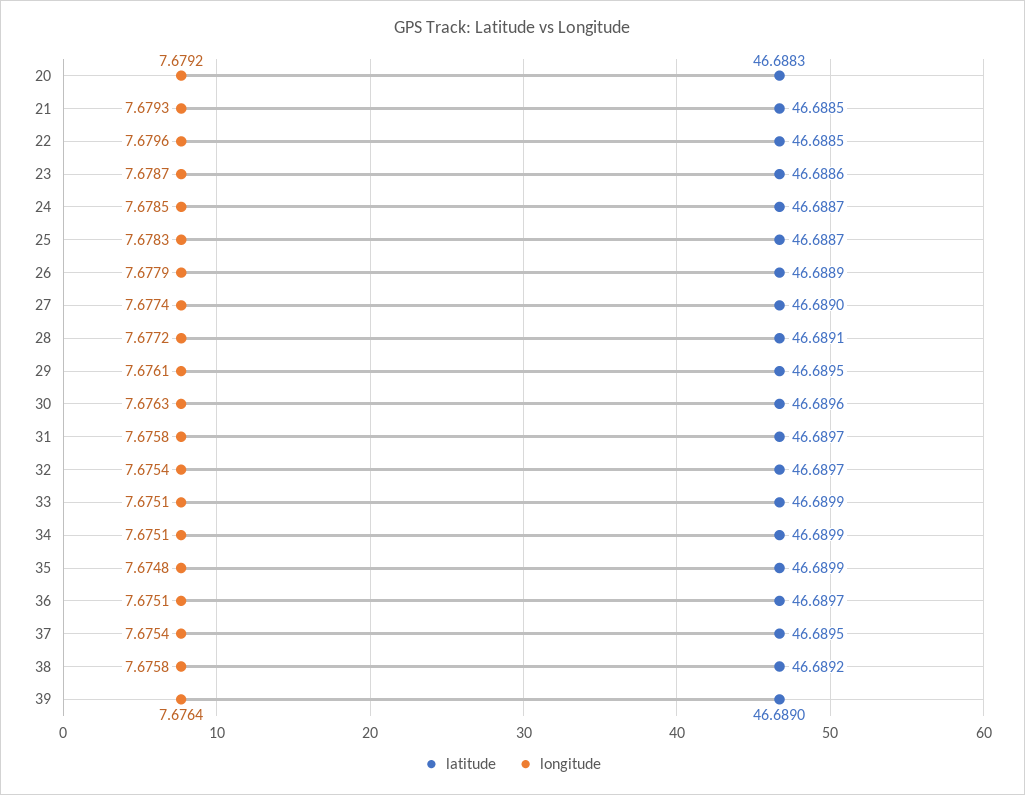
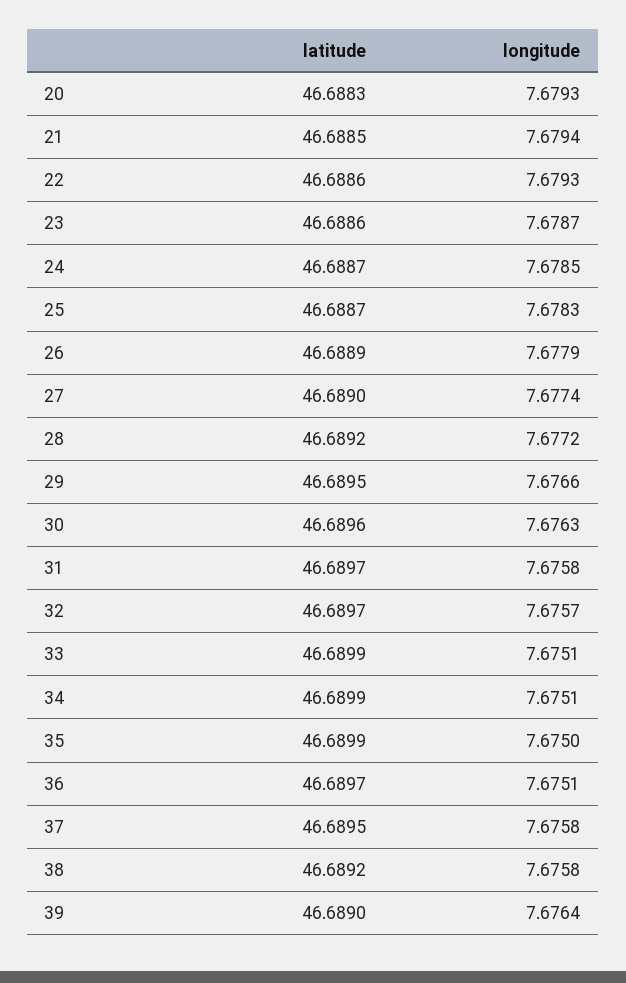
  {
    "latitude": {
      "20": 46.6883,
      "21": 46.6885,
-     "22": 46.6885,
+     "22": 46.6886,
      "23": 46.6886,
      "24": 46.6887,
      "25": 46.6887,
      "26": 46.6889,
      "27": 46.689,
-     "28": 46.6891,
+     "28": 46.6892,
      "29": 46.6895,
      "30": 46.6896,
      "31": 46.6897,
      "32": 46.6897,
      "33": 46.6899,
      "34": 46.6899,
      "35": 46.6899,
      "36": 46.6897,
      "37": 46.6895,
      "38": 46.6892,
      "39": 46.689
    },
    "longitude": {
-     "20": 7.6792,
+     "20": 7.6793,
-     "21": 7.6793,
+     "21": 7.6794,
-     "22": 7.6796,
+     "22": 7.6793,
      "23": 7.6787,
      "24": 7.6785,
      "25": 7.6783,
      "26": 7.6779,
      "27": 7.6774,
      "28": 7.6772,
-     "29": 7.6761,
+     "29": 7.6766,
      "30": 7.6763,
      "31": 7.6758,
-     "32": 7.6754,
+     "32": 7.6757,
      "33": 7.6751,
      "34": 7.6751,
-     "35": 7.6748,
+     "35": 7.675,
      "36": 7.6751,
-     "37": 7.6754,
+     "37": 7.6758,
      "38": 7.6758,
      "39": 7.6764
    }
  }

